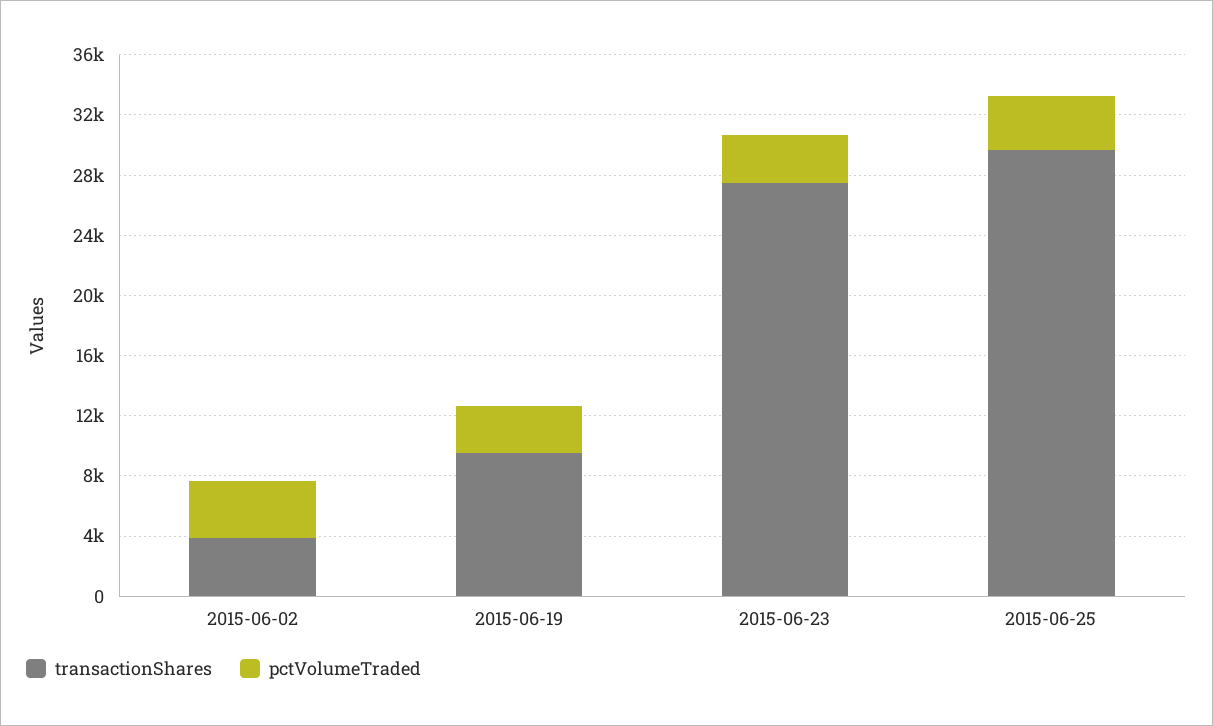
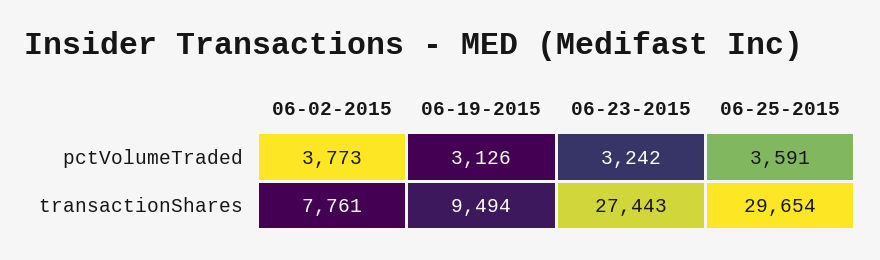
  {
    "transactionShares": {
-     "2015-06-02": 4000,
+     "2015-06-02": 7761,
      "2015-06-19": 9494,
      "2015-06-23": 27443,
      "2015-06-25": 29654
    },
    "pctVolumeTraded": {
      "2015-06-02": 3773,
      "2015-06-19": 3126,
      "2015-06-23": 3242,
      "2015-06-25": 3591
    }
  }

